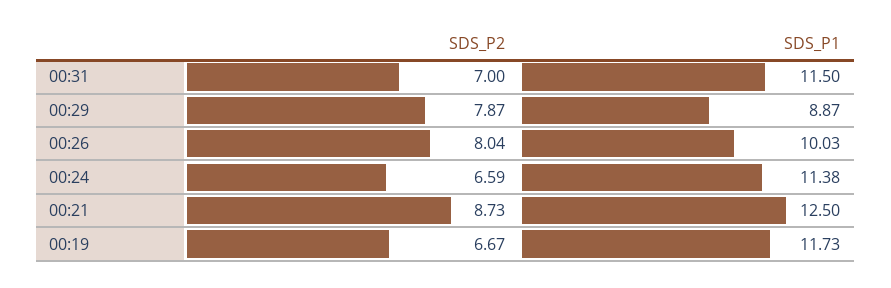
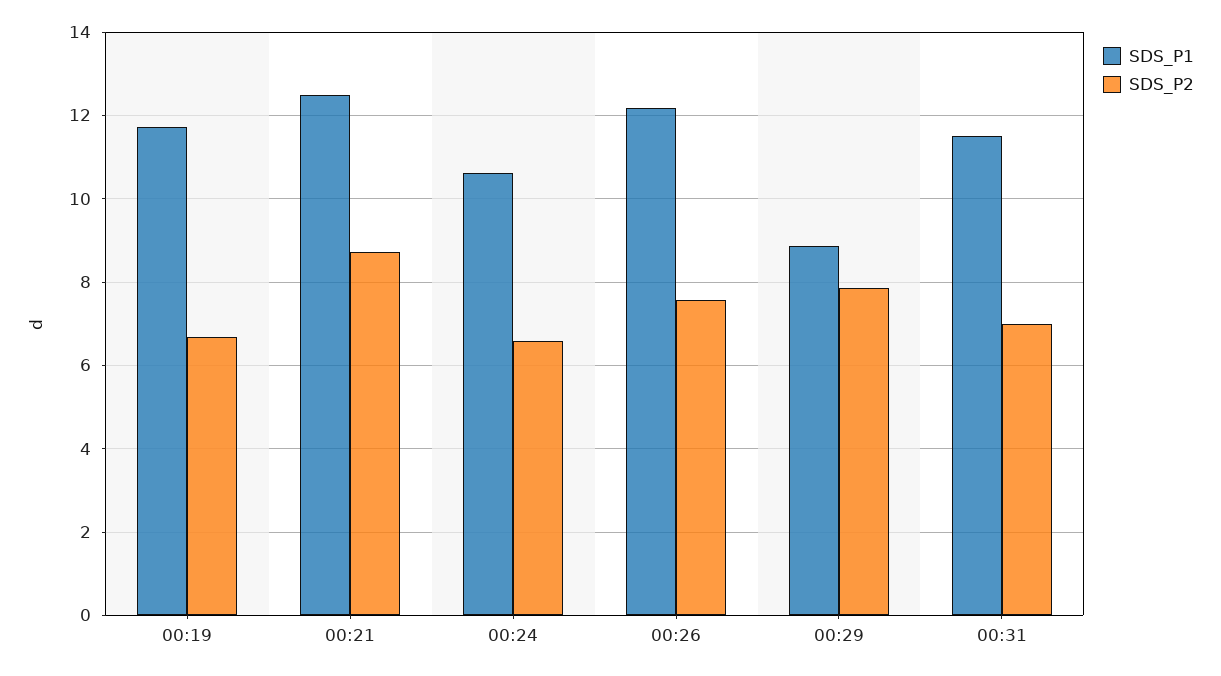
  {
    "SDS_P2": {
      "00:31": 7,
      "00:29": 7.87,
-     "00:26": 8.04,
+     "00:26": 7.6,
      "00:24": 6.59,
      "00:21": 8.73,
      "00:19": 6.67
    },
    "SDS_P1": {
      "00:31": 11.5,
      "00:29": 8.87,
-     "00:26": 10.03,
+     "00:26": 12.2,
-     "00:24": 11.38,
+     "00:24": 10.6,
      "00:21": 12.5,
      "00:19": 11.73
    }
  }

